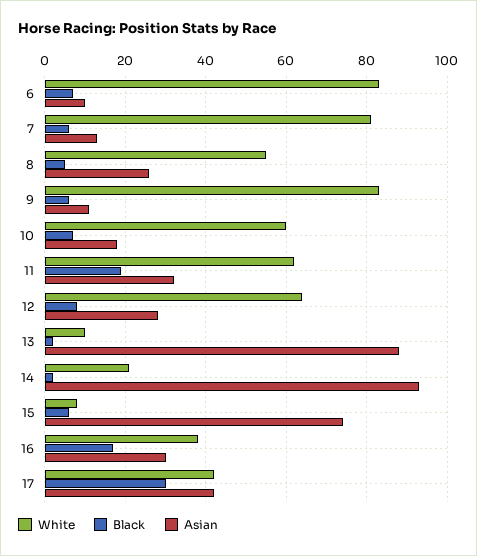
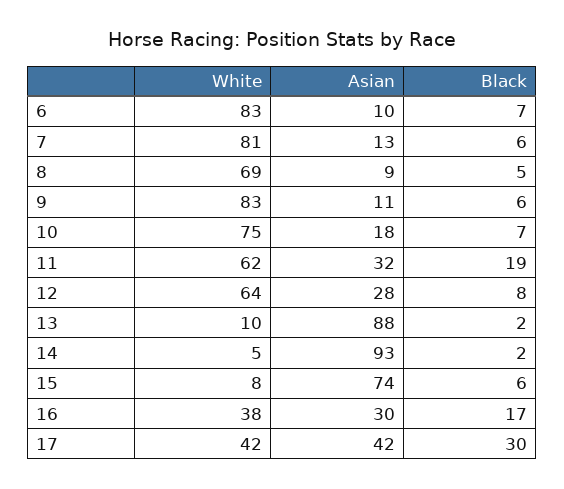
  {
    "White": {
      "6": 83,
      "7": 81,
-     "8": 55,
+     "8": 69,
      "9": 83,
-     "10": 60,
+     "10": 75,
      "11": 62,
      "12": 64,
      "13": 10,
-     "14": 20,
+     "14": 5,
      "15": 8,
      "16": 38,
      "17": 42
    },
    "Black": {
      "6": 7,
      "7": 6,
      "8": 5,
      "9": 6,
      "10": 7,
      "11": 19,
      "12": 8,
      "13": 2,
      "14": 2,
      "15": 6,
      "16": 17,
      "17": 30
    },
    "Asian": {
      "6": 10,
      "7": 13,
-     "8": 25,
+     "8": 9,
      "9": 11,
      "10": 18,
      "11": 32,
      "12": 28,
      "13": 88,
      "14": 93,
      "15": 74,
      "16": 30,
      "17": 42
    }
  }

